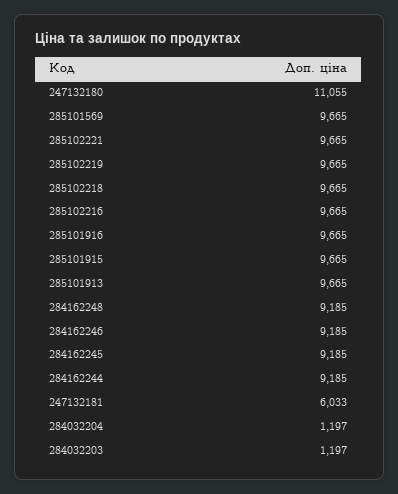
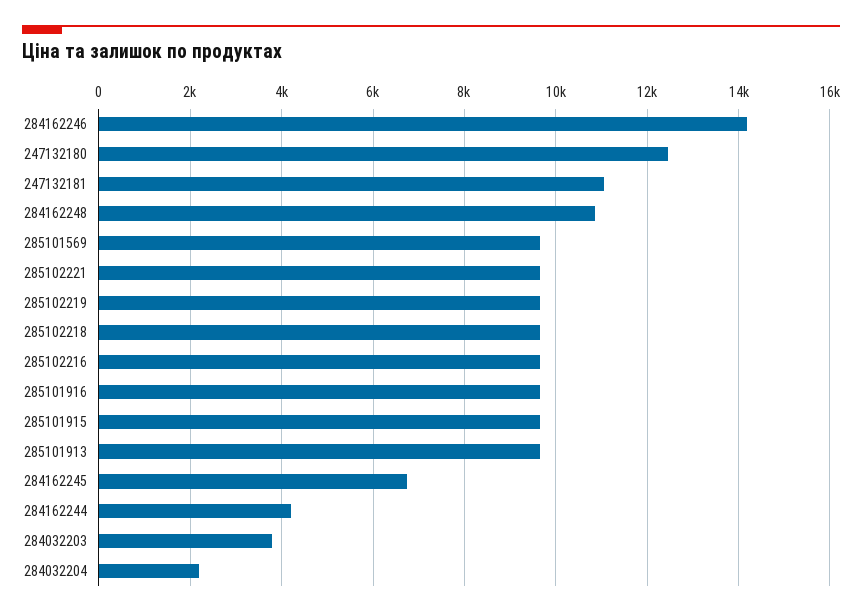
  {
-   "247132180": 11055,
+   "247132180": 12400,
    "285101569": 9665,
    "285102221": 9665,
    "285102219": 9665,
    "285102218": 9665,
    "285102216": 9665,
    "285101916": 9665,
    "285101915": 9665,
    "285101913": 9665,
-   "284162248": 9185,
+   "284162248": 10800,
-   "284162246": 9185,
+   "284162246": 14200,
-   "284162245": 9185,
+   "284162245": 6800,
-   "284162244": 9185,
+   "284162244": 4200,
-   "247132181": 6033,
+   "247132181": 11000,
-   "284032204": 1197,
+   "284032204": 2200,
-   "284032203": 1197
+   "284032203": 3800
  }

